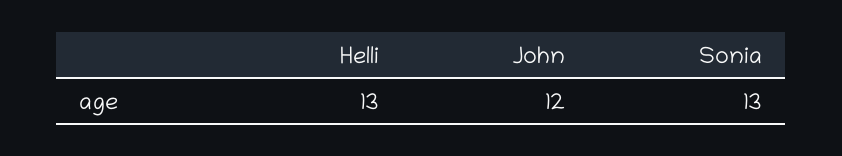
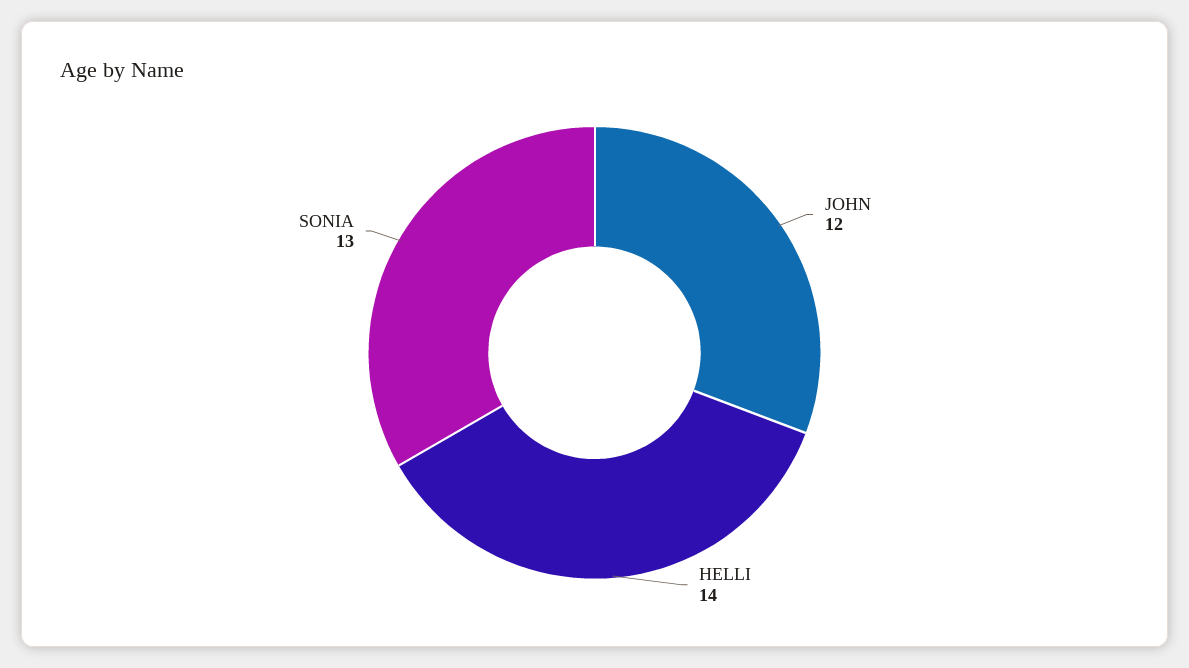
  {
-   "Helli": 13,
+   "Helli": 14,
    "John": 12,
    "Sonia": 13
  }

